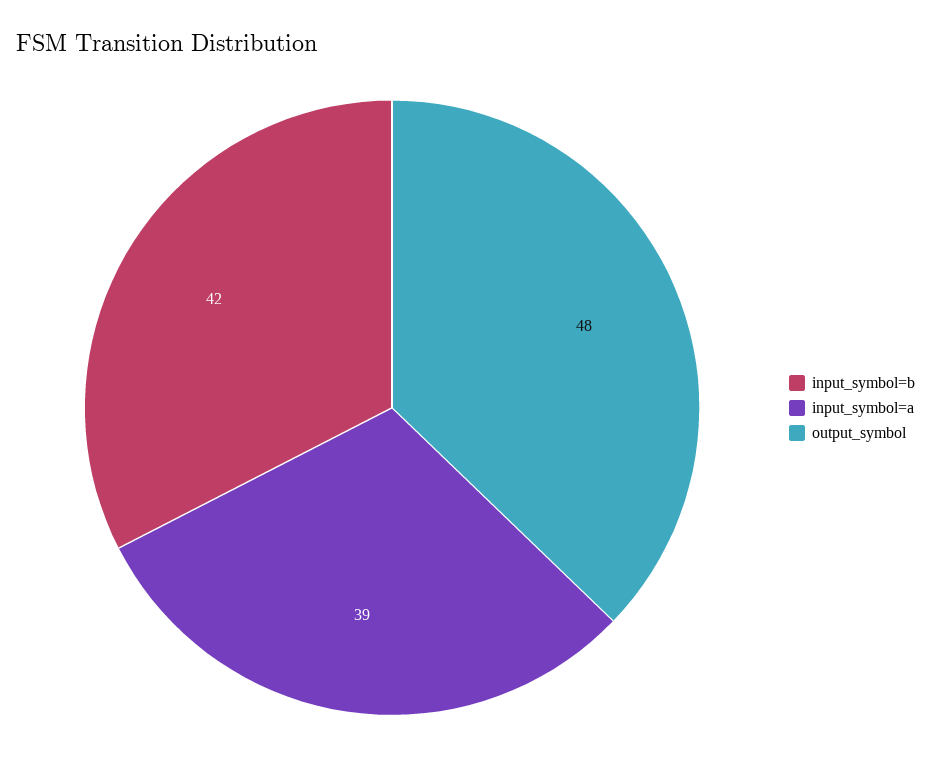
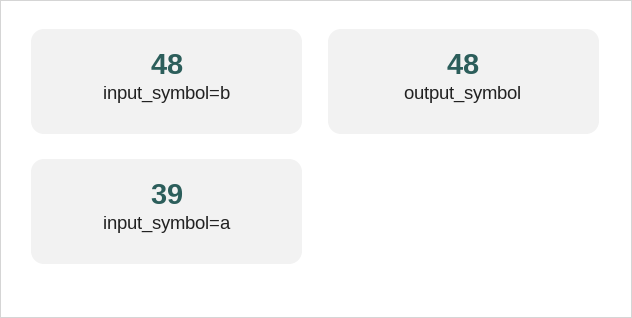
  {
-   "input_symbol=b": 42,
+   "input_symbol=b": 48,
    "input_symbol=a": 39,
    "output_symbol": 48
  }

